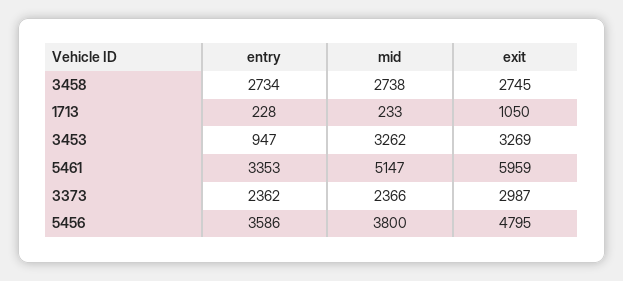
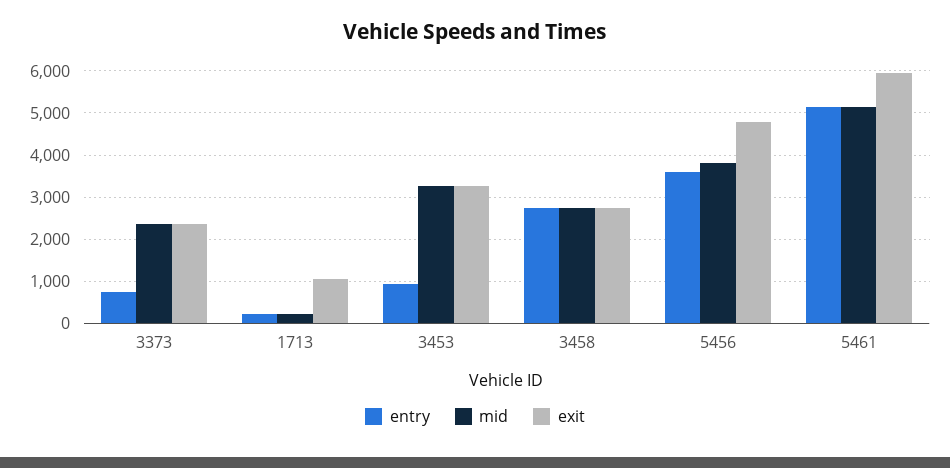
  {
    "entry": {
      "3458": 2734,
      "1713": 228,
      "3453": 947,
-     "5461": 3353,
+     "5461": 5200,
-     "3373": 2362,
+     "3373": 800,
      "5456": 3586
    },
    "mid": {
      "3458": 2738,
      "1713": 233,
      "3453": 3262,
      "5461": 5147,
      "3373": 2366,
      "5456": 3800
    },
    "exit": {
      "3458": 2745,
      "1713": 1050,
      "3453": 3269,
      "5461": 5959,
-     "3373": 2987,
+     "3373": 2400,
      "5456": 4795
    }
  }

